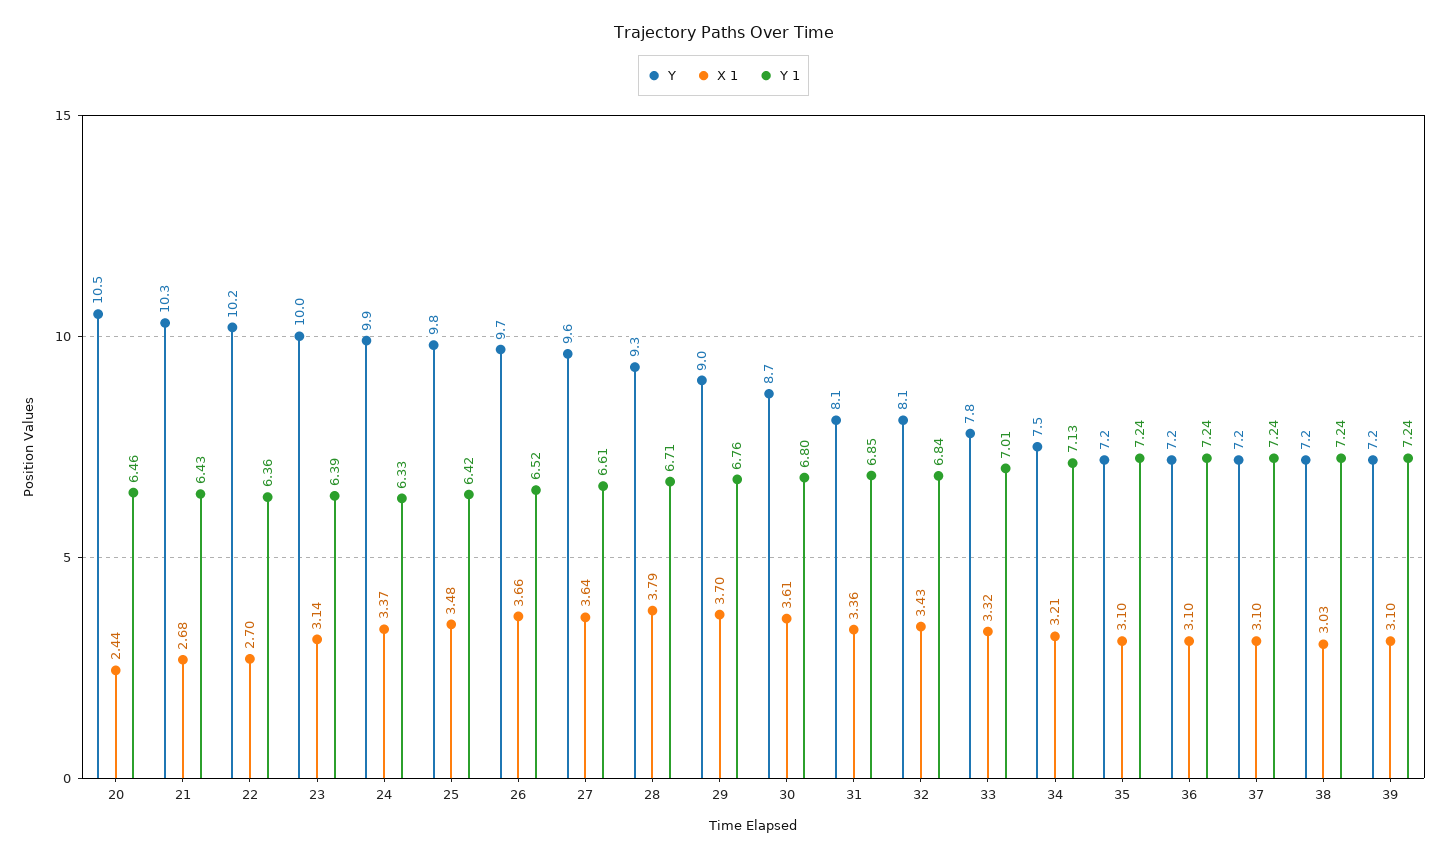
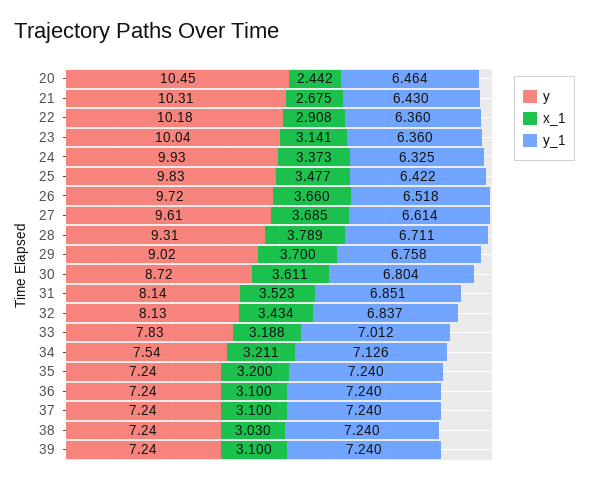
  {
    "Y": {
      "20": 10.45,
      "21": 10.31,
      "22": 10.18,
      "23": 10.04,
      "24": 9.93,
      "25": 9.83,
      "26": 9.72,
      "27": 9.61,
      "28": 9.31,
      "29": 9.02,
      "30": 8.72,
      "31": 8.14,
      "32": 8.13,
      "33": 7.83,
      "34": 7.54,
      "35": 7.24,
      "36": 7.24,
      "37": 7.24,
      "38": 7.24,
      "39": 7.24
    },
    "X 1": {
      "20": 2.442,
      "21": 2.675,
-     "22": 2.7,
+     "22": 2.908,
      "23": 3.141,
      "24": 3.373,
      "25": 3.477,
      "26": 3.66,
-     "27": 3.64,
+     "27": 3.685,
      "28": 3.789,
      "29": 3.7,
      "30": 3.611,
-     "31": 3.36,
+     "31": 3.523,
      "32": 3.434,
-     "33": 3.32,
+     "33": 3.188,
      "34": 3.211,
-     "35": 3.1,
+     "35": 3.2,
      "36": 3.1,
      "37": 3.1,
      "38": 3.03,
      "39": 3.1
    },
    "Y 1": {
      "20": 6.464,
      "21": 6.43,
      "22": 6.36,
-     "23": 6.39,
+     "23": 6.36,
      "24": 6.325,
      "25": 6.422,
      "26": 6.518,
      "27": 6.614,
      "28": 6.711,
      "29": 6.758,
      "30": 6.804,
      "31": 6.851,
      "32": 6.837,
      "33": 7.012,
      "34": 7.126,
      "35": 7.24,
      "36": 7.24,
      "37": 7.24,
      "38": 7.24,
      "39": 7.24
    }
  }

